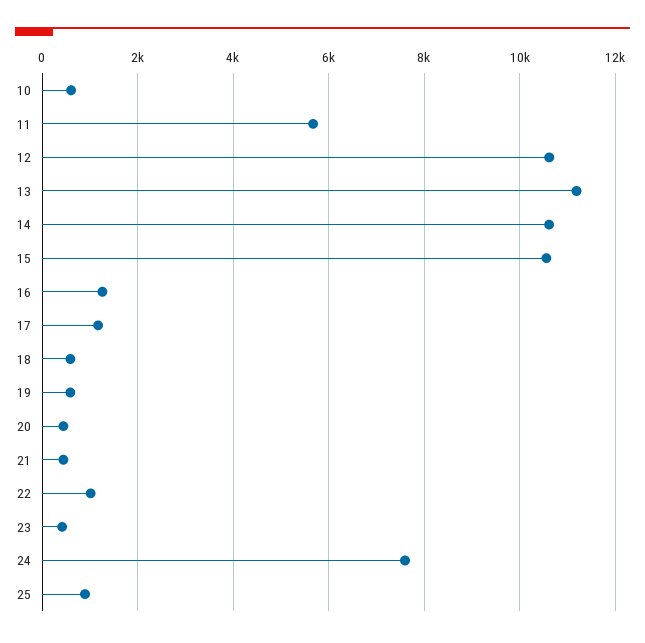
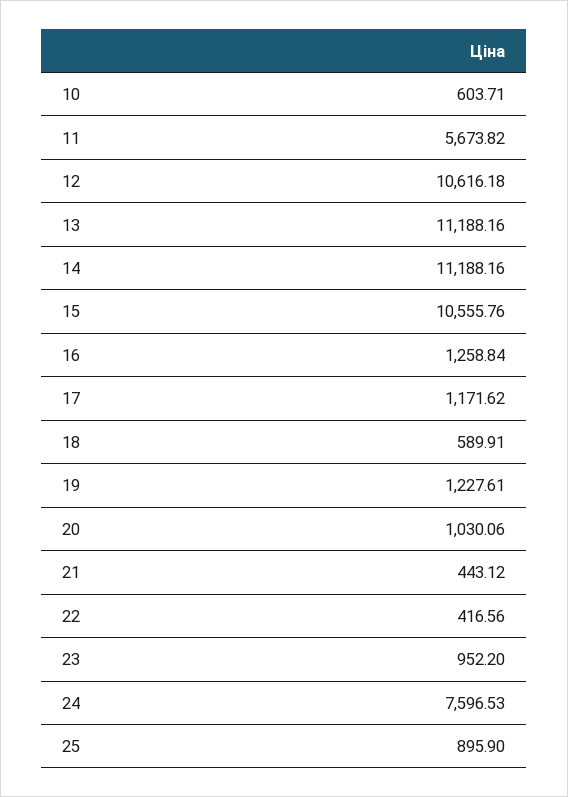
  {
    "10": 603.71,
    "11": 5673.82,
    "12": 10616.18,
    "13": 11188.16,
-   "14": 10600,
+   "14": 11188.16,
    "15": 10555.76,
    "16": 1258.84,
    "17": 1171.62,
    "18": 589.91,
-   "19": 600,
+   "19": 1227.61,
-   "20": 400,
+   "20": 1030.06,
    "21": 443.12,
-   "22": 1000,
+   "22": 416.56,
-   "23": 400,
+   "23": 952.2,
    "24": 7596.53,
    "25": 895.9
  }

